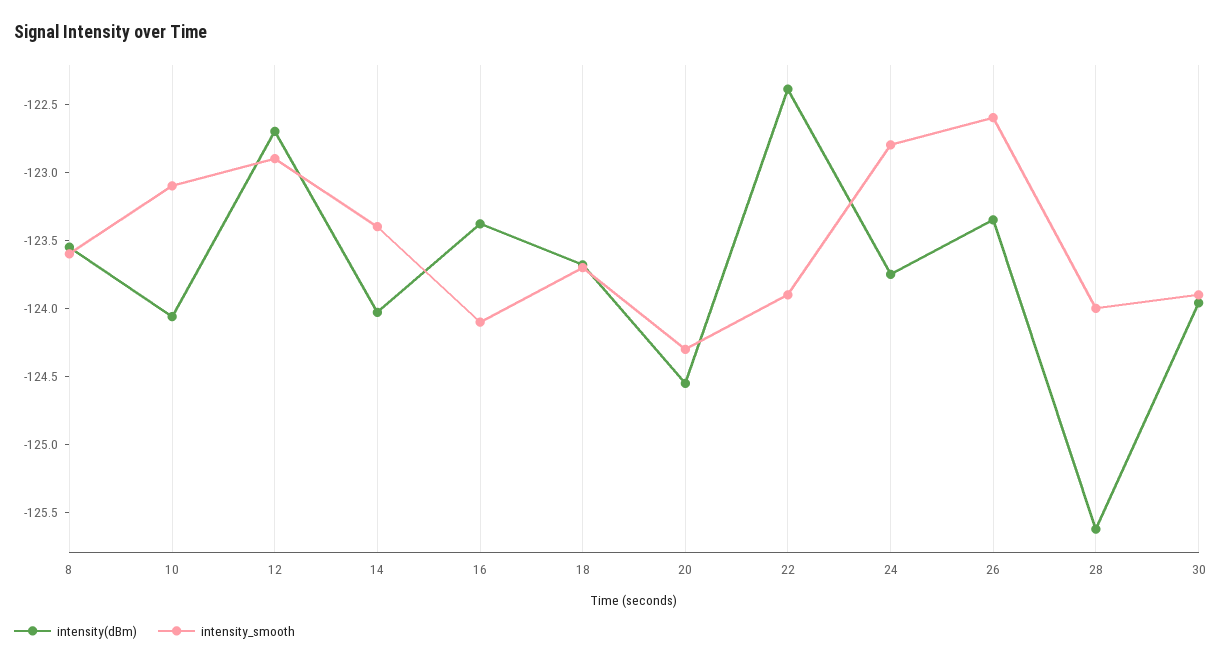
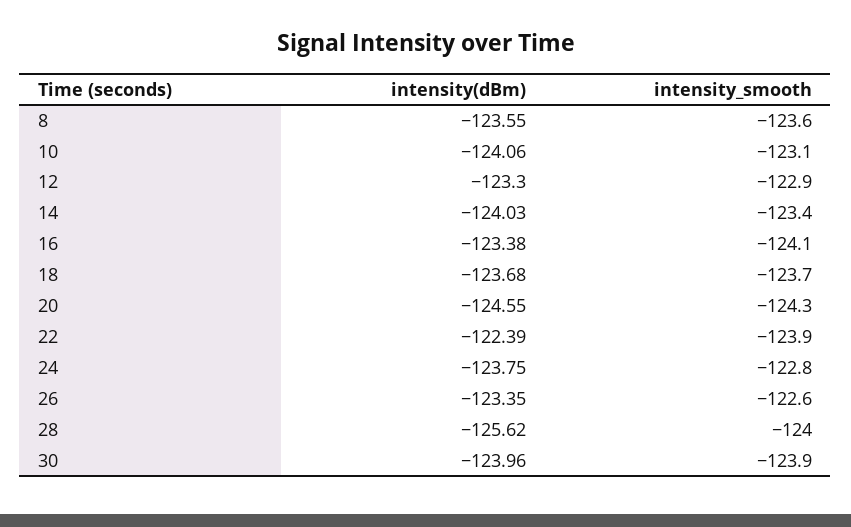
  {
    "intensity(dBm)": {
      "8": -123.55,
      "10": -124.06,
-     "12": -122.7,
+     "12": -123.3,
      "14": -124.03,
      "16": -123.38,
      "18": -123.68,
      "20": -124.55,
      "22": -122.39,
      "24": -123.75,
      "26": -123.35,
      "28": -125.62,
      "30": -123.96
    },
    "intensity_smooth": {
      "8": -123.6,
      "10": -123.1,
      "12": -122.9,
      "14": -123.4,
      "16": -124.1,
      "18": -123.7,
      "20": -124.3,
      "22": -123.9,
      "24": -122.8,
      "26": -122.6,
      "28": -124,
      "30": -123.9
    }
  }

